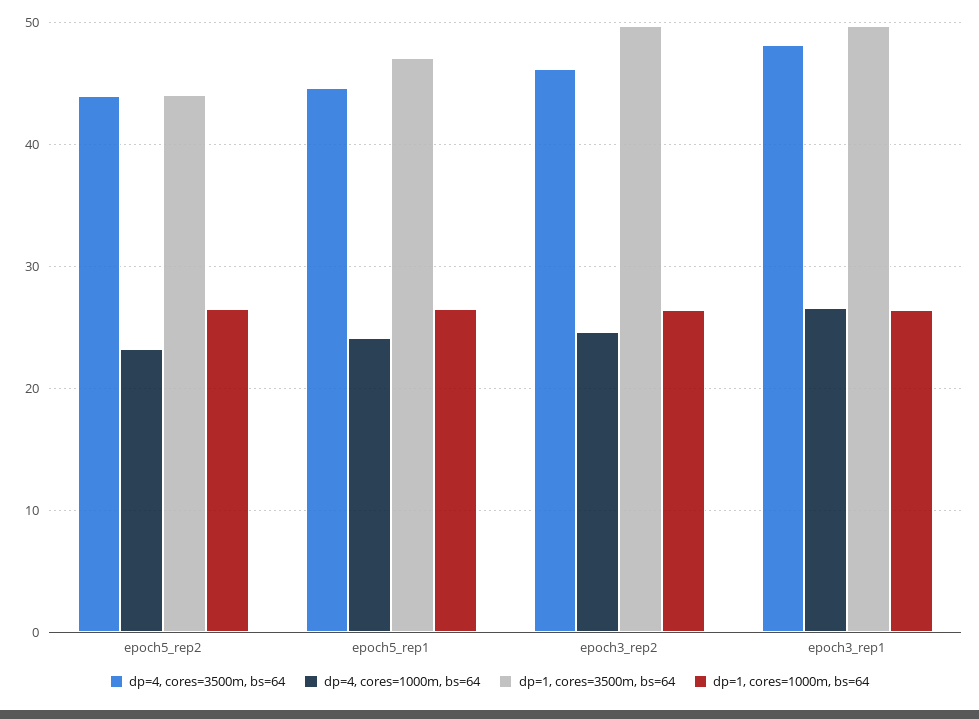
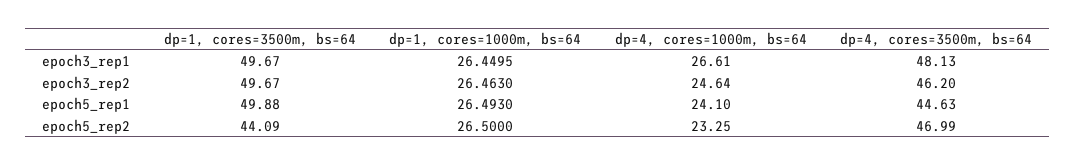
  {
    "dp=4, cores=3500m, bs=64": {
-     "epoch5_rep2": 44,
+     "epoch5_rep2": 46.99,
      "epoch5_rep1": 44.63,
      "epoch3_rep2": 46.2,
      "epoch3_rep1": 48.13
    },
    "dp=4, cores=1000m, bs=64": {
      "epoch5_rep2": 23.25,
      "epoch5_rep1": 24.1,
      "epoch3_rep2": 24.64,
      "epoch3_rep1": 26.61
    },
    "dp=1, cores=3500m, bs=64": {
      "epoch5_rep2": 44.09,
-     "epoch5_rep1": 47,
+     "epoch5_rep1": 49.88,
      "epoch3_rep2": 49.67,
      "epoch3_rep1": 49.67
    },
    "dp=1, cores=1000m, bs=64": {
      "epoch5_rep2": 26.5,
      "epoch5_rep1": 26.493,
      "epoch3_rep2": 26.463,
      "epoch3_rep1": 26.4495
    }
  }

